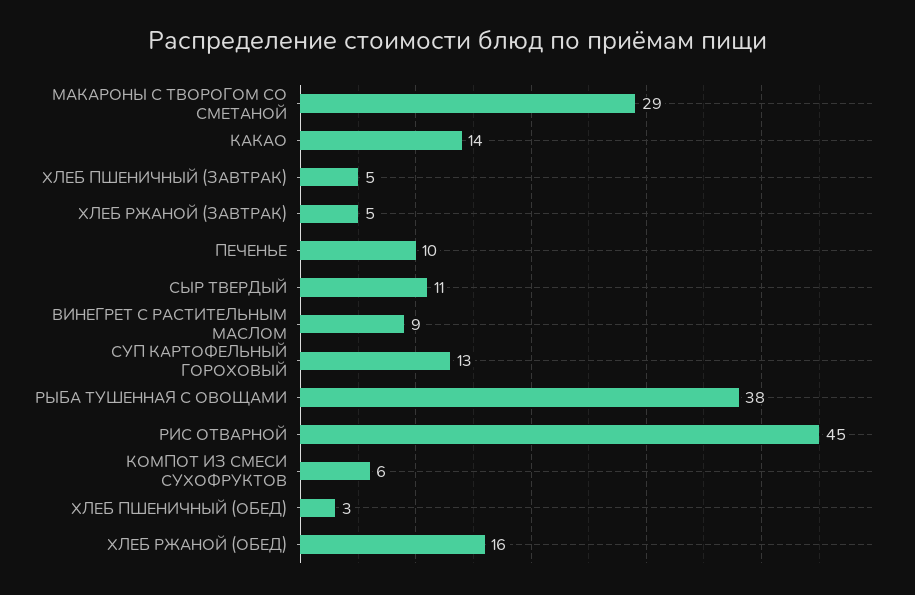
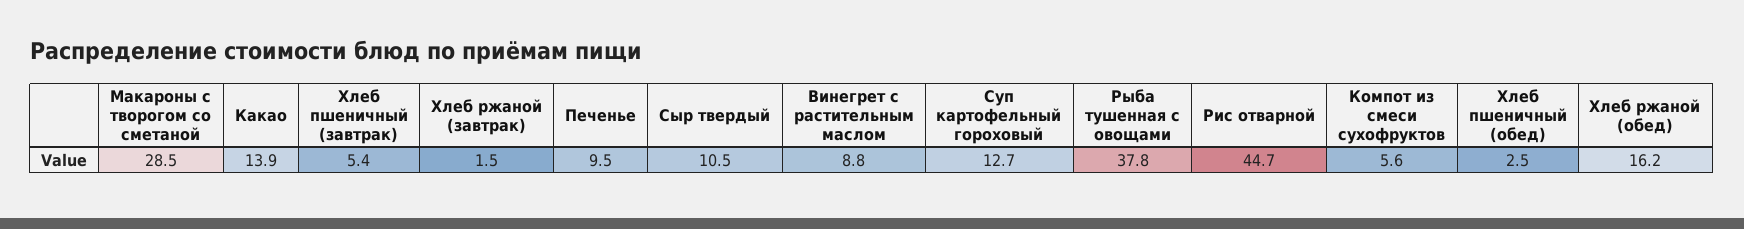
  {
    "МАКАРОНЫ С ТВОРОГОМ СО СМЕТАНОЙ": 28.5,
    "КАКАО": 13.9,
    "ХЛЕБ ПШЕНИЧНЫЙ (ЗАВТРАК)": 5.4,
-   "ХЛЕБ РЖАНОЙ (ЗАВТРАК)": 5,
+   "ХЛЕБ РЖАНОЙ (ЗАВТРАК)": 1.5,
    "ПЕЧЕНЬЕ": 9.5,
    "СЫР ТВЕРДЫЙ": 10.5,
    "ВИНЕГРЕТ С РАСТИТЕЛЬНЫМ МАСЛОМ": 8.8,
    "СУП КАРТОФЕЛЬНЫЙ ГОРОХОВЫЙ": 12.7,
    "РЫБА ТУШЕННАЯ С ОВОЩАМИ": 37.8,
    "РИС ОТВАРНОЙ": 44.7,
    "КОМПОТ ИЗ СМЕСИ СУХОФРУКТОВ": 5.6,
    "ХЛЕБ ПШЕНИЧНЫЙ (ОБЕД)": 2.5,
    "ХЛЕБ РЖАНОЙ (ОБЕД)": 16.2
  }

